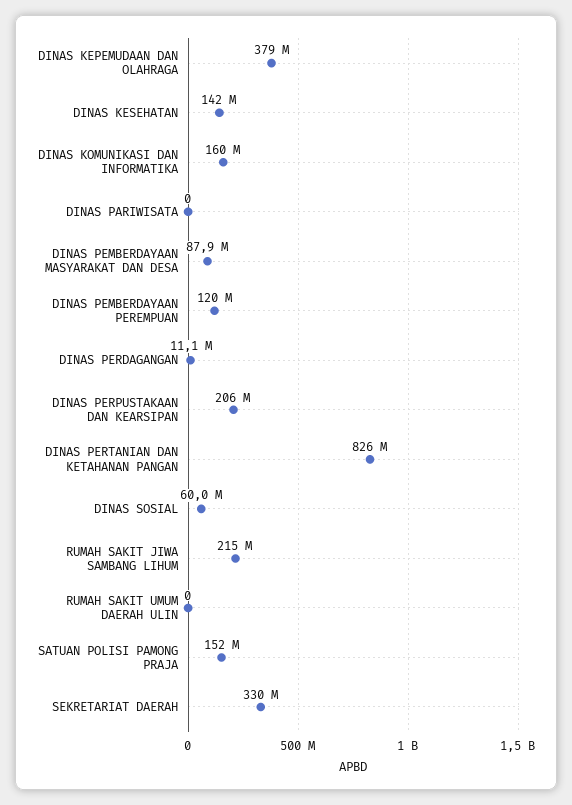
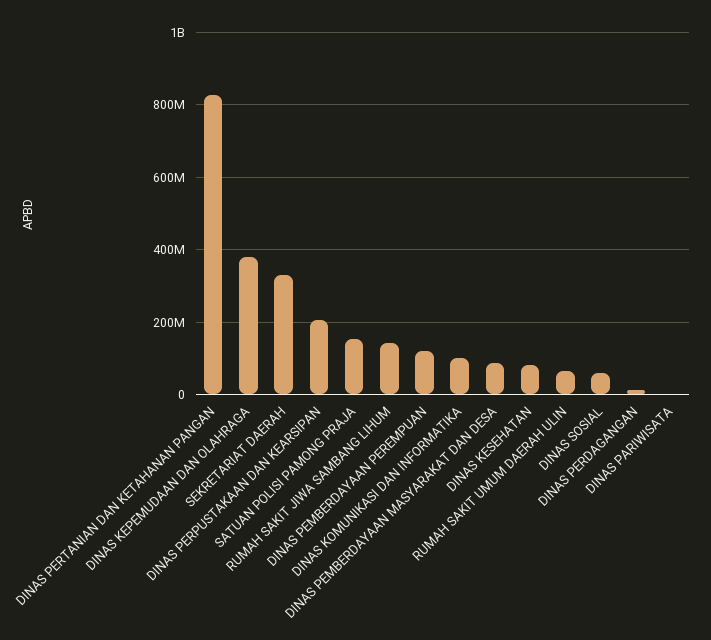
  {
    "DINAS KEPEMUDAAN DAN OLAHRAGA": 379000000,
-   "DINAS KESEHATAN": 142000000,
+   "DINAS KESEHATAN": 80000000,
-   "DINAS KOMUNIKASI DAN INFORMATIKA": 160000000,
+   "DINAS KOMUNIKASI DAN INFORMATIKA": 100000000,
    "DINAS PARIWISATA": 0,
    "DINAS PEMBERDAYAAN MASYARAKAT DAN DESA": 87900000,
    "DINAS PEMBERDAYAAN PEREMPUAN": 120000000,
    "DINAS PERDAGANGAN": 11100000,
    "DINAS PERPUSTAKAAN DAN KEARSIPAN": 206000000,
    "DINAS PERTANIAN DAN KETAHANAN PANGAN": 826000000,
    "DINAS SOSIAL": 60000000,
-   "RUMAH SAKIT JIWA SAMBANG LIHUM": 215000000,
+   "RUMAH SAKIT JIWA SAMBANG LIHUM": 140000000,
-   "RUMAH SAKIT UMUM DAERAH ULIN": 0,
+   "RUMAH SAKIT UMUM DAERAH ULIN": 60000000,
    "SATUAN POLISI PAMONG PRAJA": 152000000,
    "SEKRETARIAT DAERAH": 330000000
  }

